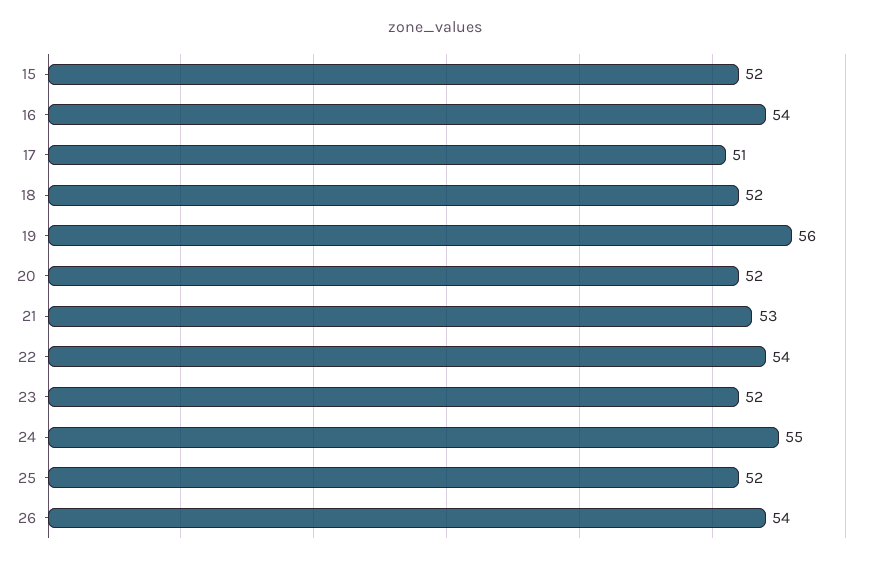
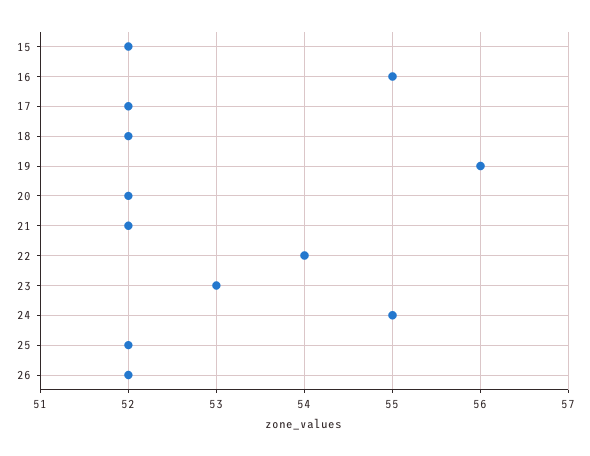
  {
    "15": 52,
-   "16": 54,
+   "16": 55,
-   "17": 51,
+   "17": 52,
    "18": 52,
    "19": 56,
    "20": 52,
-   "21": 53,
+   "21": 52,
    "22": 54,
-   "23": 52,
+   "23": 53,
    "24": 55,
    "25": 52,
-   "26": 54
+   "26": 52
  }

